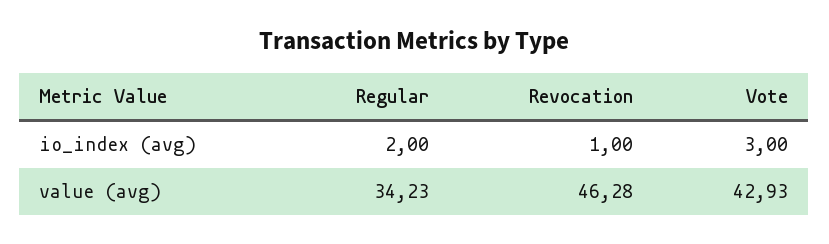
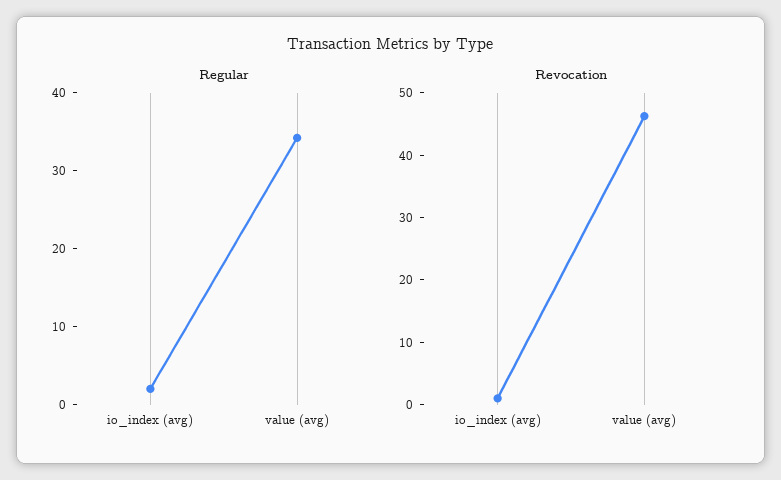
  {
    "Regular": {
      "io_index (avg)": 2,
      "value (avg)": 34.23
    },
    "Revocation": {
      "io_index (avg)": 1,
      "value (avg)": 46.28
-   },
+   }
-   "Vote": {
-     "io_index (avg)": 3,
-     "value (avg)": 42.93
-   }
  }

